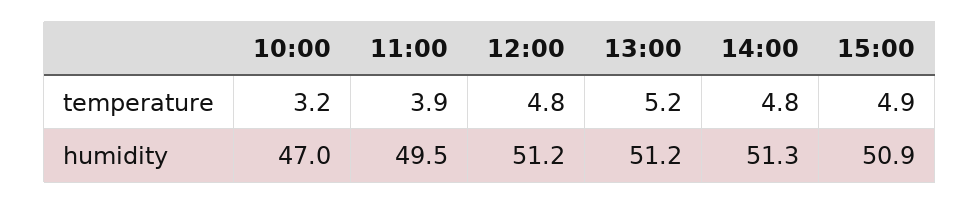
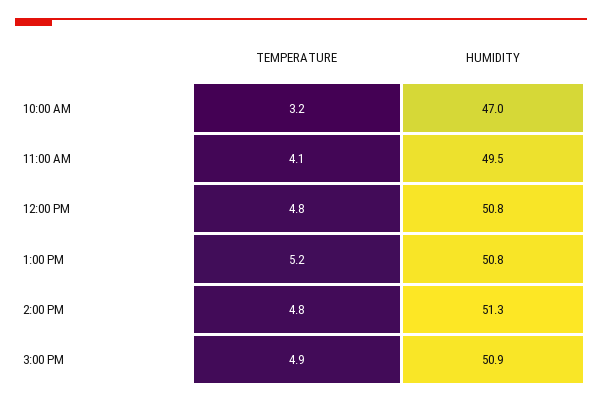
  {
    "10:00": {
      "temperature": 3.2,
      "humidity": 47
    },
    "11:00": {
-     "temperature": 3.9,
+     "temperature": 4.1,
      "humidity": 49.5
    },
    "12:00": {
      "temperature": 4.8,
-     "humidity": 51.2
+     "humidity": 50.8
    },
    "13:00": {
      "temperature": 5.2,
-     "humidity": 51.2
+     "humidity": 50.8
    },
    "14:00": {
      "temperature": 4.8,
      "humidity": 51.3
    },
    "15:00": {
      "temperature": 4.9,
      "humidity": 50.9
    }
  }

